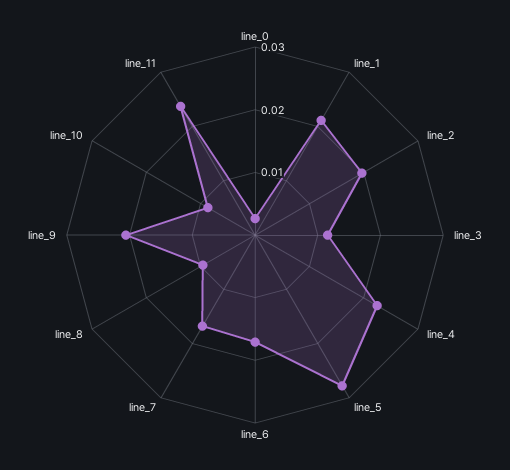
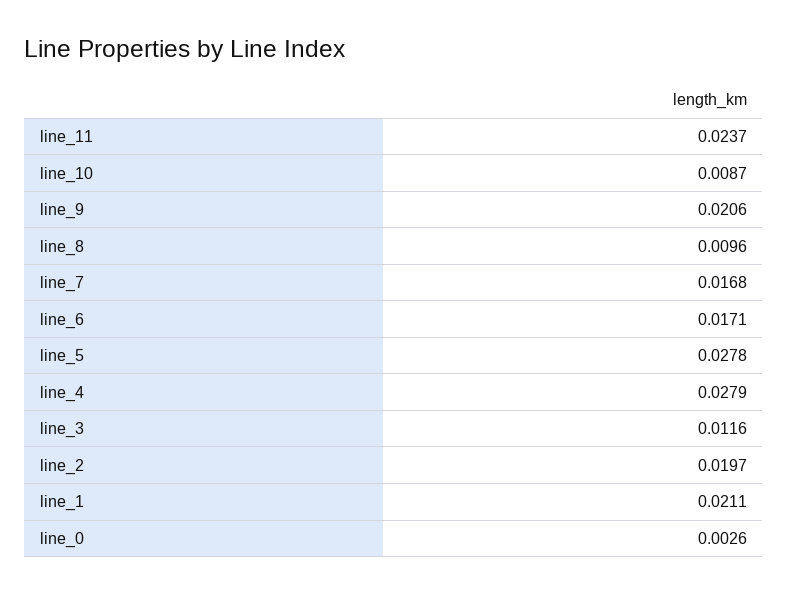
  {
    "line_0": 0.0026,
    "line_1": 0.0211,
    "line_2": 0.0197,
    "line_3": 0.0116,
-   "line_4": 0.022,
+   "line_4": 0.0279,
    "line_5": 0.0278,
    "line_6": 0.0171,
    "line_7": 0.0168,
    "line_8": 0.0096,
    "line_9": 0.0206,
    "line_10": 0.0087,
    "line_11": 0.0237
  }

